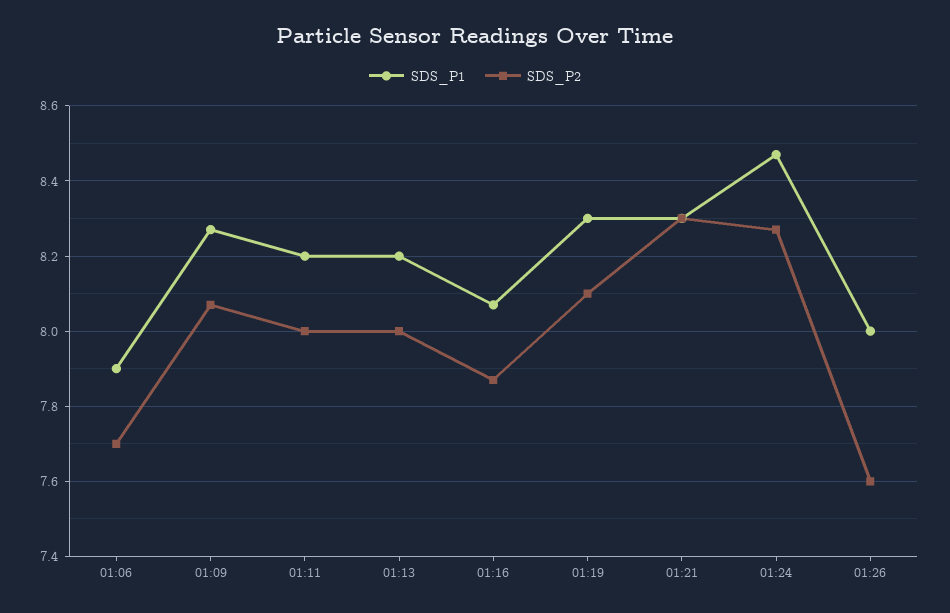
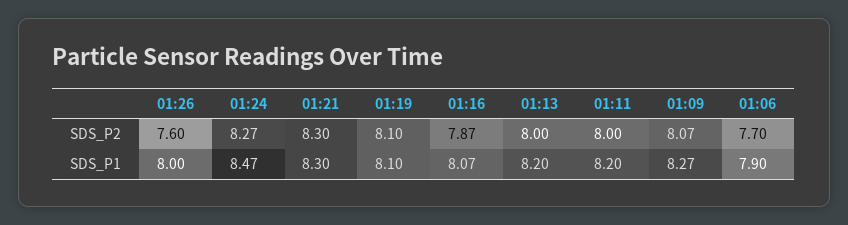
  {
    "SDS_P1": {
      "01:06": 7.9,
      "01:09": 8.27,
      "01:11": 8.2,
      "01:13": 8.2,
      "01:16": 8.07,
-     "01:19": 8.3,
+     "01:19": 8.1,
      "01:21": 8.3,
      "01:24": 8.47,
      "01:26": 8
    },
    "SDS_P2": {
      "01:06": 7.7,
      "01:09": 8.07,
      "01:11": 8,
      "01:13": 8,
      "01:16": 7.87,
      "01:19": 8.1,
      "01:21": 8.3,
      "01:24": 8.27,
      "01:26": 7.6
    }
  }

